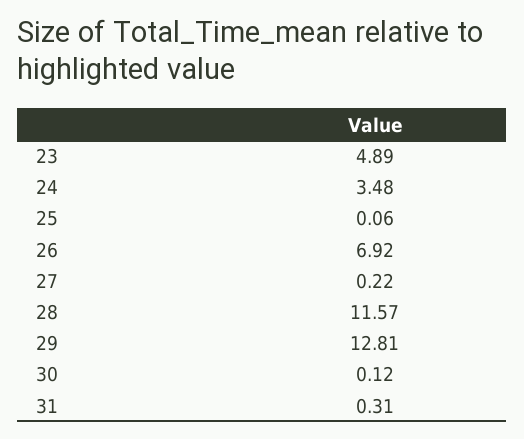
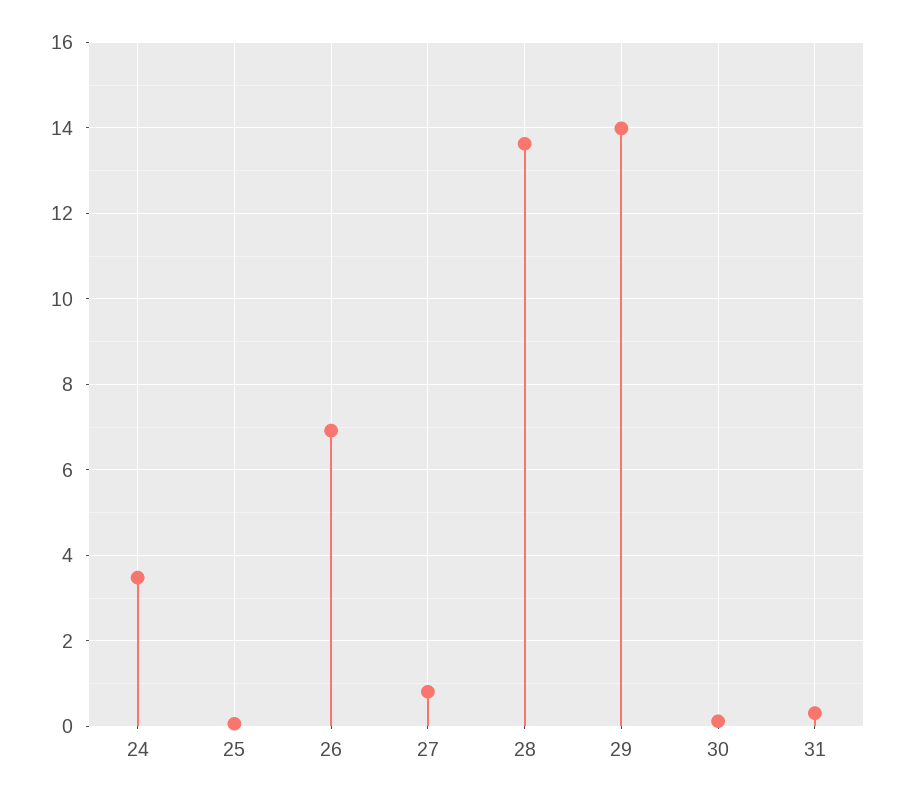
  {
-   "23": 4.89,
    "24": 3.48,
    "25": 0.06,
    "26": 6.92,
-   "27": 0.22,
+   "27": 0.8,
-   "28": 11.57,
+   "28": 13.6,
-   "29": 12.81,
+   "29": 14,
    "30": 0.12,
    "31": 0.31
  }

